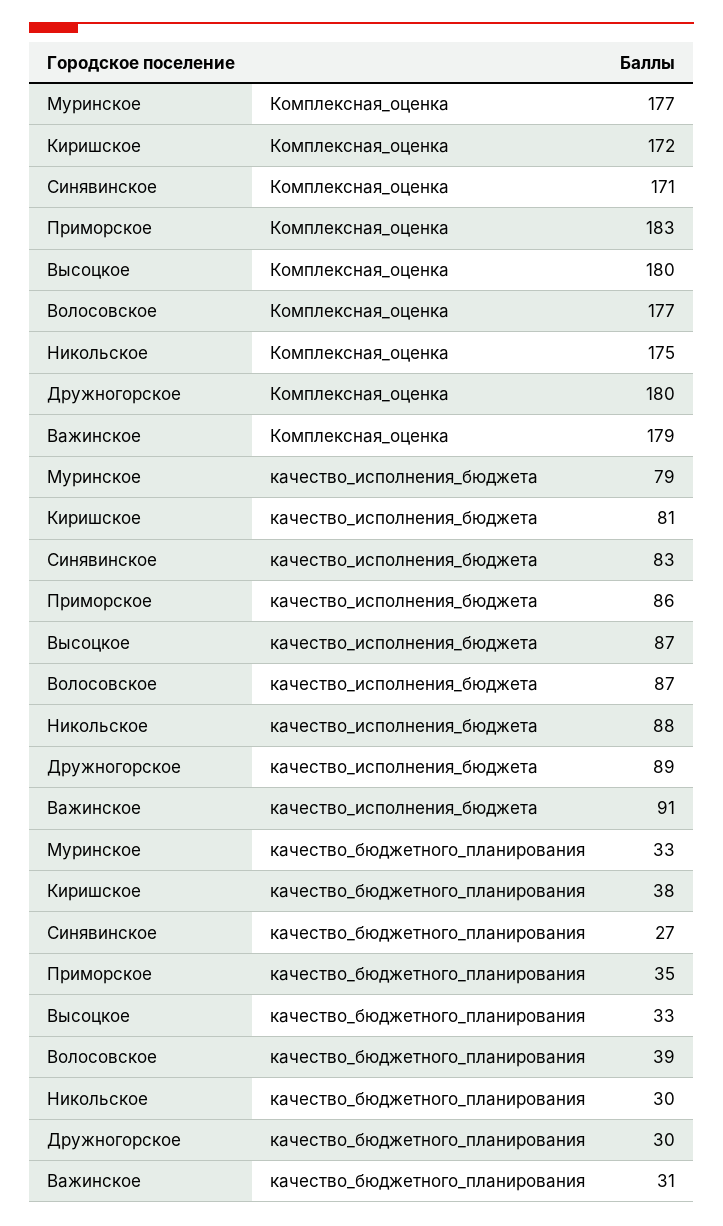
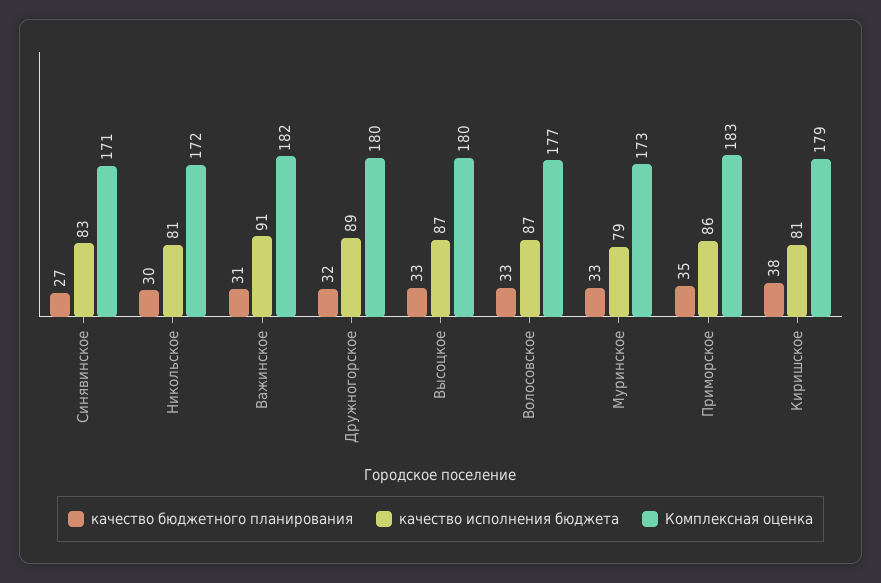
  {
    "Комплексная_оценка": {
-     "Муринское": 177,
+     "Муринское": 173,
-     "Киришское": 172,
+     "Киришское": 179,
      "Синявинское": 171,
      "Приморское": 183,
      "Высоцкое": 180,
      "Волосовское": 177,
-     "Никольское": 175,
+     "Никольское": 172,
      "Дружногорское": 180,
-     "Важинское": 179
+     "Важинское": 182
    },
    "качество_исполнения_бюджета": {
      "Муринское": 79,
      "Киришское": 81,
      "Синявинское": 83,
      "Приморское": 86,
      "Высоцкое": 87,
      "Волосовское": 87,
-     "Никольское": 88,
+     "Никольское": 81,
      "Дружногорское": 89,
      "Важинское": 91
    },
    "качество_бюджетного_планирования": {
      "Муринское": 33,
      "Киришское": 38,
      "Синявинское": 27,
      "Приморское": 35,
      "Высоцкое": 33,
-     "Волосовское": 39,
+     "Волосовское": 33,
      "Никольское": 30,
-     "Дружногорское": 30,
+     "Дружногорское": 32,
      "Важинское": 31
    }
  }

